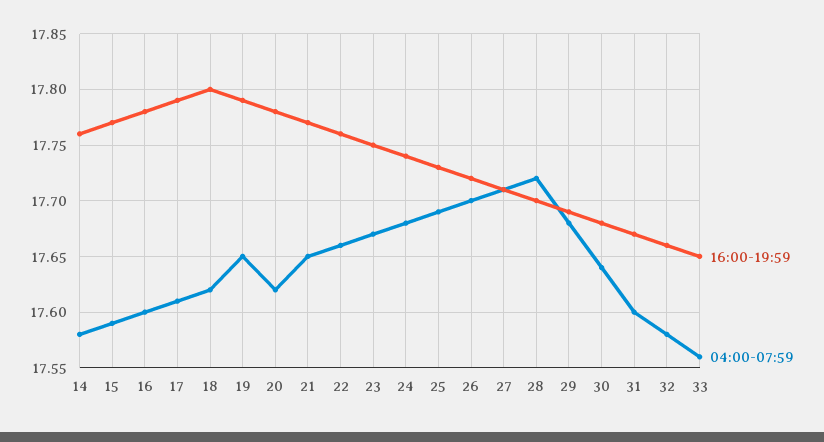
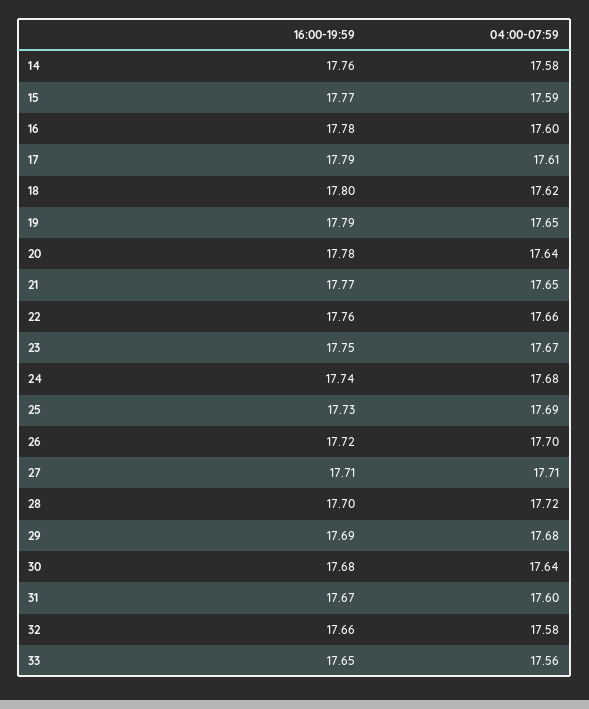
  {
    "16:00-19:59": {
      "14": 17.76,
      "15": 17.77,
      "16": 17.78,
      "17": 17.79,
      "18": 17.8,
      "19": 17.79,
      "20": 17.78,
      "21": 17.77,
      "22": 17.76,
      "23": 17.75,
      "24": 17.74,
      "25": 17.73,
      "26": 17.72,
      "27": 17.71,
      "28": 17.7,
      "29": 17.69,
      "30": 17.68,
      "31": 17.67,
      "32": 17.66,
      "33": 17.65
    },
    "04:00-07:59": {
      "14": 17.58,
      "15": 17.59,
      "16": 17.6,
      "17": 17.61,
      "18": 17.62,
      "19": 17.65,
-     "20": 17.62,
+     "20": 17.64,
      "21": 17.65,
      "22": 17.66,
      "23": 17.67,
      "24": 17.68,
      "25": 17.69,
      "26": 17.7,
      "27": 17.71,
      "28": 17.72,
      "29": 17.68,
      "30": 17.64,
      "31": 17.6,
      "32": 17.58,
      "33": 17.56
    }
  }

